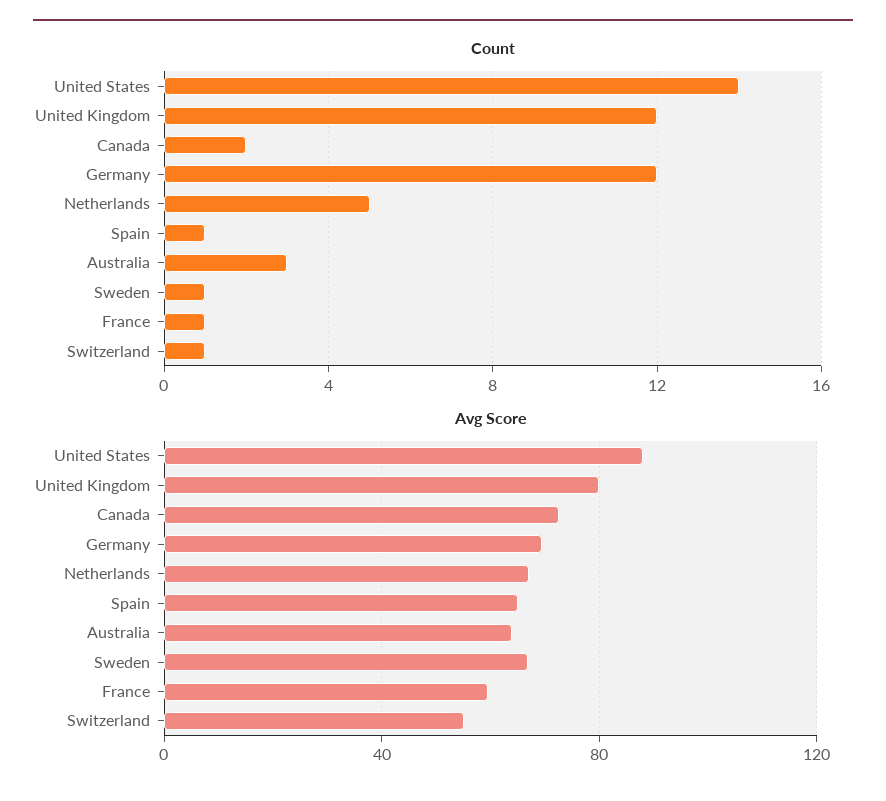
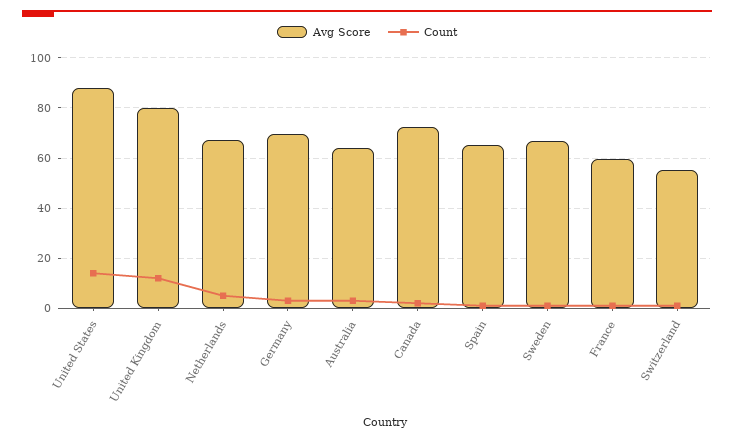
  {
    "Count": {
      "United States": 14,
      "United Kingdom": 12,
      "Canada": 2,
-     "Germany": 12,
+     "Germany": 2.5,
      "Netherlands": 5,
      "Spain": 1,
      "Australia": 3,
      "Sweden": 1,
      "France": 1,
      "Switzerland": 1
    },
    "Avg Score": {
      "United States": 87.5,
      "United Kingdom": 80,
      "Canada": 72.5,
      "Germany": 70,
      "Netherlands": 67.5,
      "Spain": 65,
      "Australia": 65,
      "Sweden": 67.5,
      "France": 60,
      "Switzerland": 55
    }
  }

